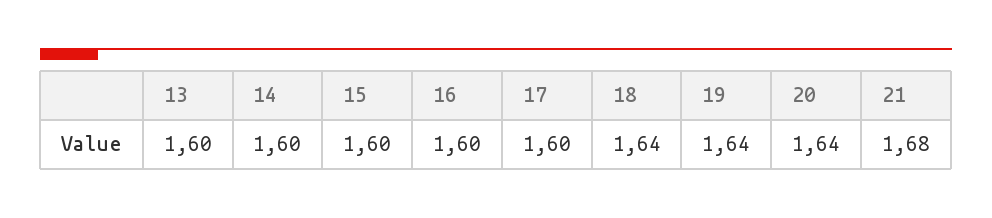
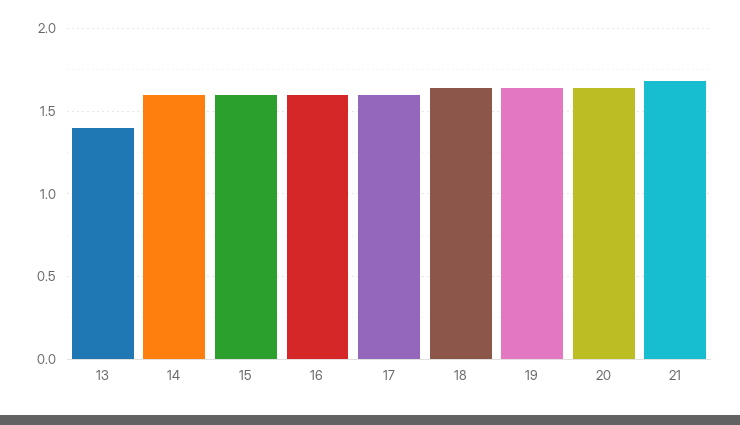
  {
-   "13": 1.6,
+   "13": 1.4,
    "14": 1.6,
    "15": 1.6,
    "16": 1.6,
    "17": 1.6,
    "18": 1.64,
    "19": 1.64,
    "20": 1.64,
    "21": 1.68
  }

